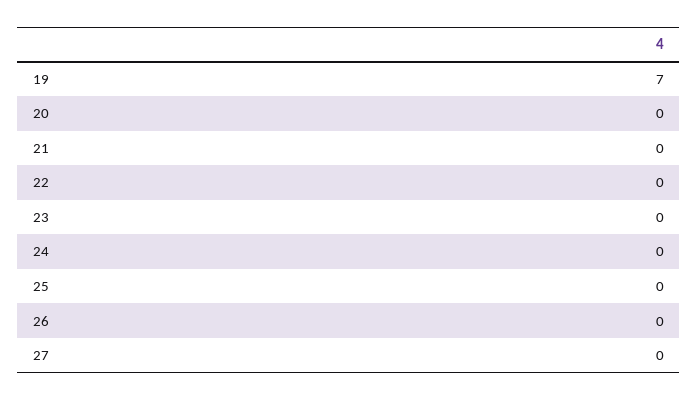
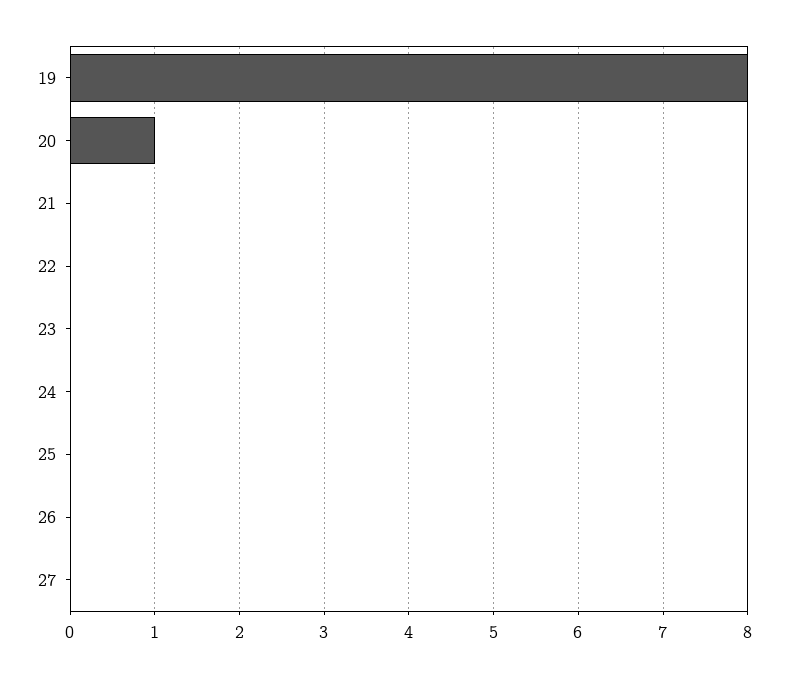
  {
-   "19": 7,
+   "19": 8,
-   "20": 0,
+   "20": 1,
    "21": 0,
    "22": 0,
    "23": 0,
    "24": 0,
    "25": 0,
    "26": 0,
    "27": 0
  }

